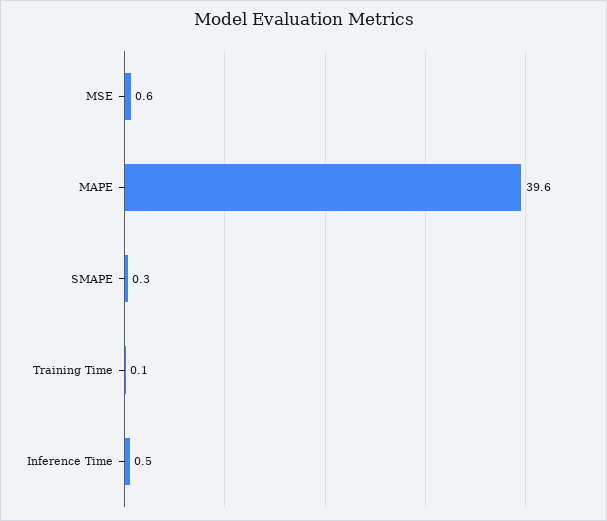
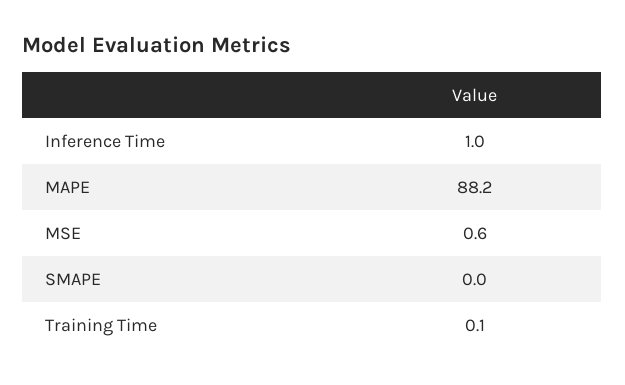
  {
    "MSE": 0.6,
-   "MAPE": 39.6,
+   "MAPE": 88.2,
-   "SMAPE": 0.3,
+   "SMAPE": 0,
    "Training Time": 0.1,
-   "Inference Time": 0.5
+   "Inference Time": 1
  }

